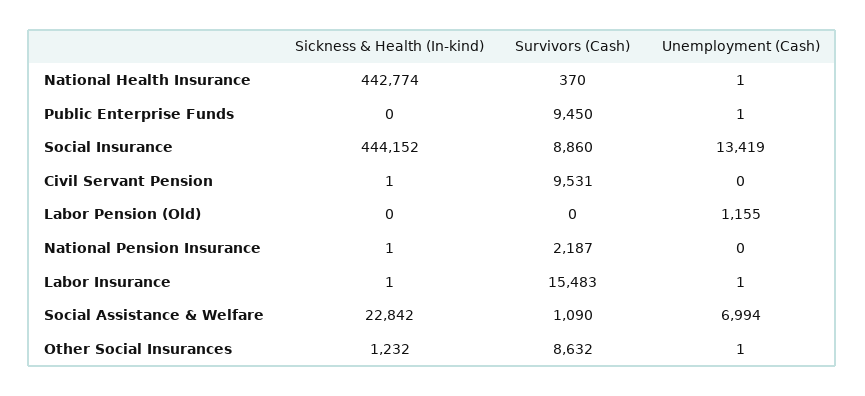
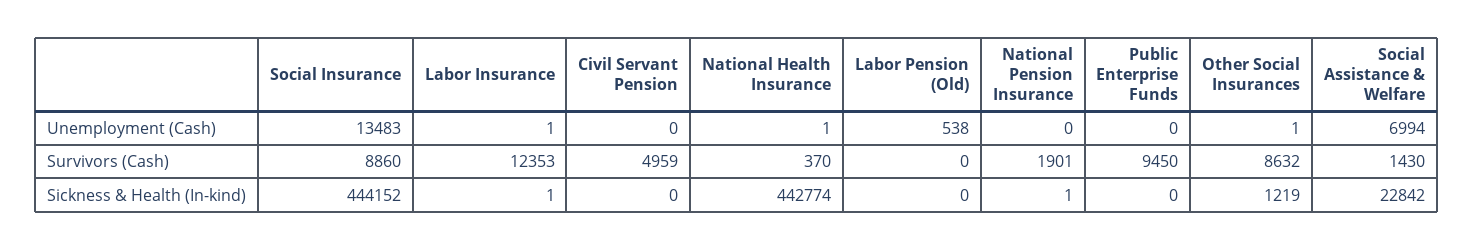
  {
    "Sickness & Health (In-kind)": {
      "National Health Insurance": 442774,
      "Public Enterprise Funds": 0,
      "Social Insurance": 444152,
-     "Civil Servant Pension": 1,
+     "Civil Servant Pension": 0,
      "Labor Pension (Old)": 0,
      "National Pension Insurance": 1,
      "Labor Insurance": 1,
      "Social Assistance & Welfare": 22842,
-     "Other Social Insurances": 1232
+     "Other Social Insurances": 1219
    },
    "Survivors (Cash)": {
      "National Health Insurance": 370,
      "Public Enterprise Funds": 9450,
      "Social Insurance": 8860,
-     "Civil Servant Pension": 9531,
+     "Civil Servant Pension": 4959,
      "Labor Pension (Old)": 0,
-     "National Pension Insurance": 2187,
+     "National Pension Insurance": 1901,
-     "Labor Insurance": 15483,
+     "Labor Insurance": 12353,
-     "Social Assistance & Welfare": 1090,
+     "Social Assistance & Welfare": 1430,
      "Other Social Insurances": 8632
    },
    "Unemployment (Cash)": {
      "National Health Insurance": 1,
-     "Public Enterprise Funds": 1,
+     "Public Enterprise Funds": 0,
-     "Social Insurance": 13419,
+     "Social Insurance": 13483,
      "Civil Servant Pension": 0,
-     "Labor Pension (Old)": 1155,
+     "Labor Pension (Old)": 538,
      "National Pension Insurance": 0,
      "Labor Insurance": 1,
      "Social Assistance & Welfare": 6994,
      "Other Social Insurances": 1
    }
  }

